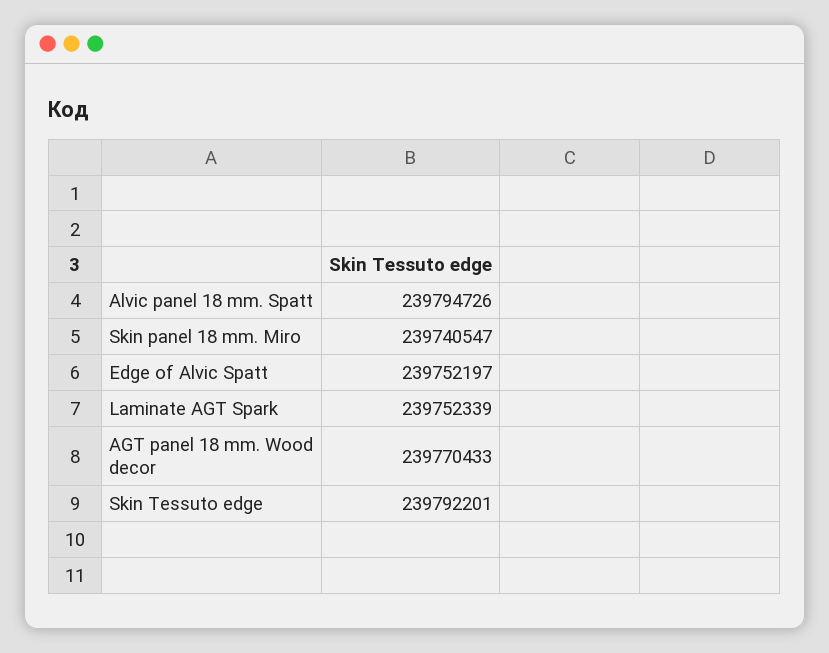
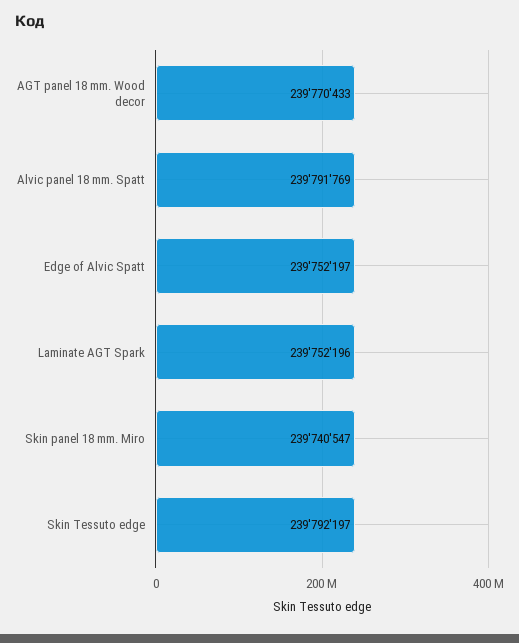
  {
-   "Alvic panel 18 mm. Spatt": 239794726,
+   "Alvic panel 18 mm. Spatt": 239791769,
    "Skin panel 18 mm. Miro": 239740547,
    "Edge of Alvic Spatt": 239752197,
-   "Laminate AGT Spark": 239752339,
+   "Laminate AGT Spark": 239752196,
    "AGT panel 18 mm. Wood decor": 239770433,
-   "Skin Tessuto edge": 239792201
+   "Skin Tessuto edge": 239792197
  }

